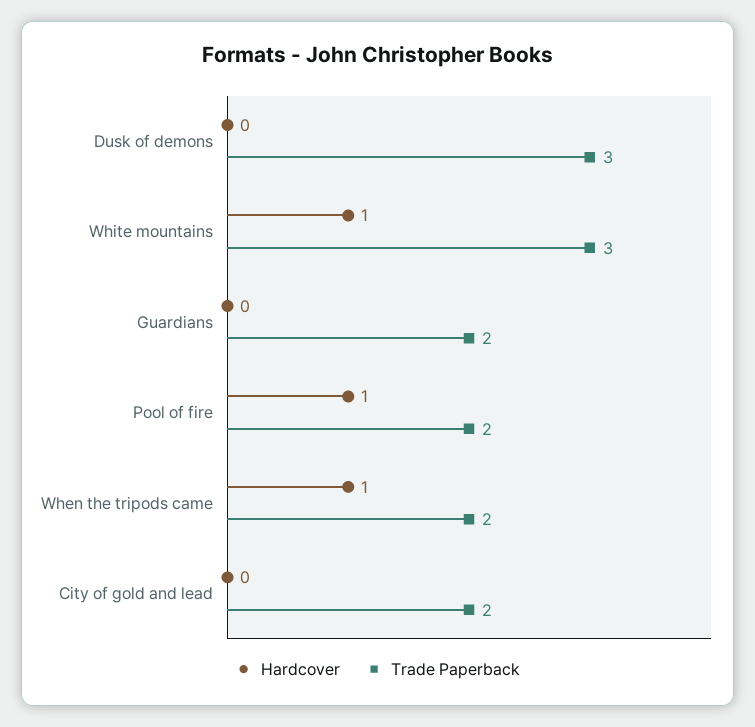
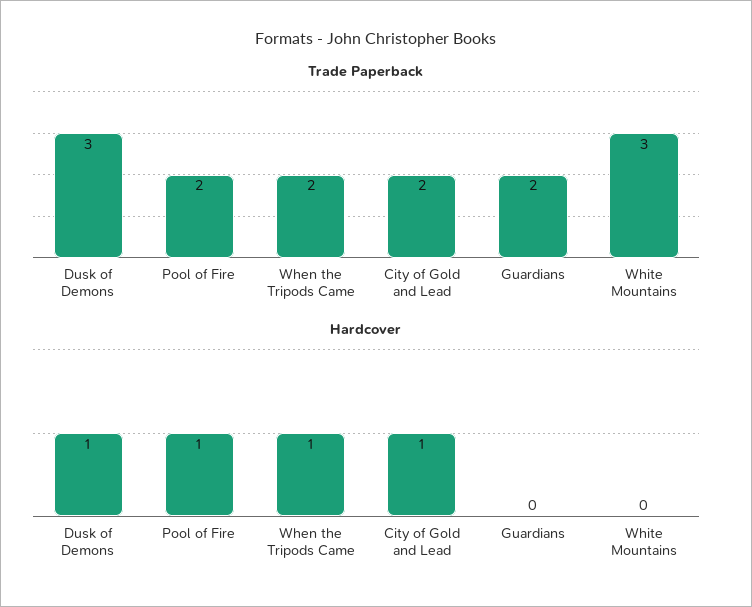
  {
    "Hardcover": {
-     "Dusk of demons": 0,
+     "Dusk of demons": 1,
-     "White mountains": 1,
+     "White mountains": 0,
      "Guardians": 0,
      "Pool of fire": 1,
      "When the tripods came": 1,
-     "City of gold and lead": 0
+     "City of gold and lead": 1
    },
    "Trade Paperback": {
      "Dusk of demons": 3,
      "White mountains": 3,
      "Guardians": 2,
      "Pool of fire": 2,
      "When the tripods came": 2,
      "City of gold and lead": 2
    }
  }

